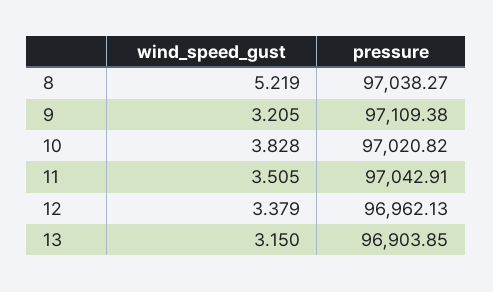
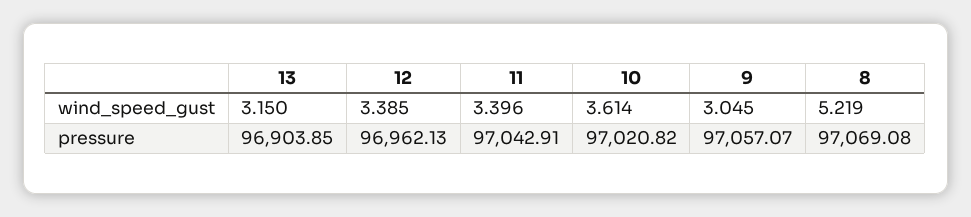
  {
    "wind_speed_gust": {
      "8": 5.219,
-     "9": 3.205,
+     "9": 3.045,
-     "10": 3.828,
+     "10": 3.614,
-     "11": 3.505,
+     "11": 3.396,
-     "12": 3.379,
+     "12": 3.385,
      "13": 3.15
    },
    "pressure": {
-     "8": 97038.27,
+     "8": 97069.08,
-     "9": 97109.38,
+     "9": 97057.07,
      "10": 97020.82,
      "11": 97042.91,
      "12": 96962.13,
      "13": 96903.85
    }
  }

